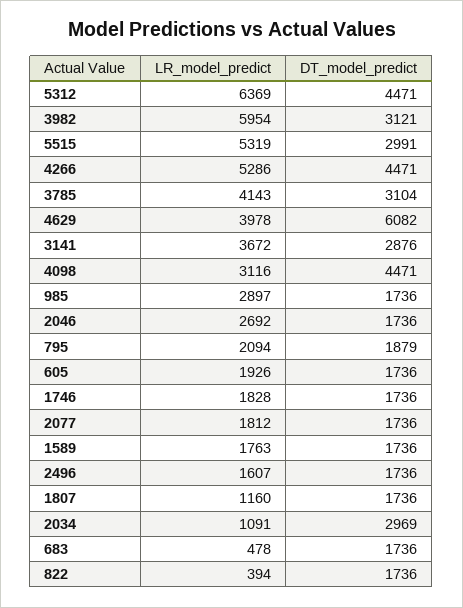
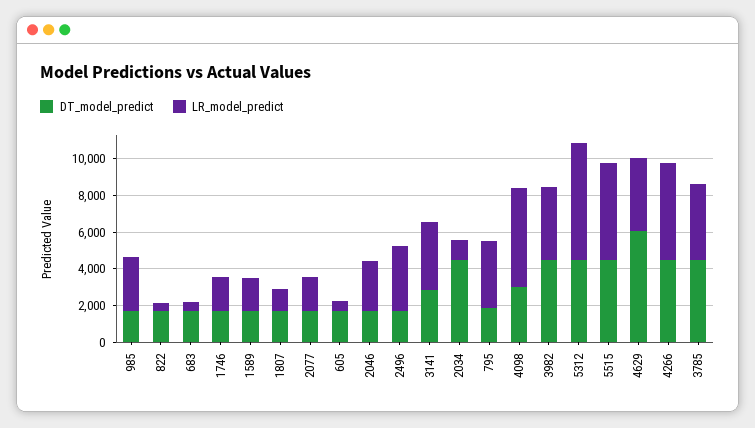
  {
    "LR_model_predict": {
      "5312": 6369,
-     "3982": 5954,
+     "3982": 4000,
      "5515": 5319,
      "4266": 5286,
      "3785": 4143,
      "4629": 3978,
      "3141": 3672,
-     "4098": 3116,
+     "4098": 5500,
      "985": 2897,
      "2046": 2692,
-     "795": 2094,
+     "795": 3500,
-     "605": 1926,
+     "605": 500,
      "1746": 1828,
      "2077": 1812,
      "1589": 1763,
-     "2496": 1607,
+     "2496": 3500,
      "1807": 1160,
      "2034": 1091,
      "683": 478,
      "822": 394
    },
    "DT_model_predict": {
      "5312": 4471,
-     "3982": 3121,
+     "3982": 4500,
-     "5515": 2991,
+     "5515": 4500,
      "4266": 4471,
-     "3785": 3104,
+     "3785": 4500,
      "4629": 6082,
      "3141": 2876,
-     "4098": 4471,
+     "4098": 3000,
      "985": 1736,
      "2046": 1736,
      "795": 1879,
      "605": 1736,
      "1746": 1736,
      "2077": 1736,
      "1589": 1736,
      "2496": 1736,
      "1807": 1736,
-     "2034": 2969,
+     "2034": 4500,
      "683": 1736,
      "822": 1736
    }
  }

